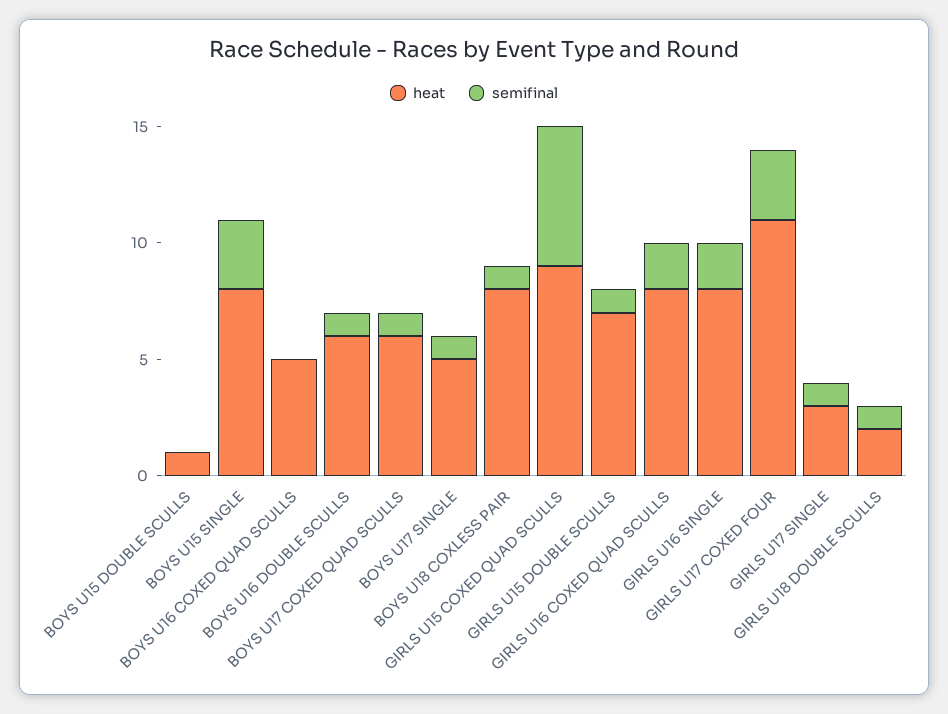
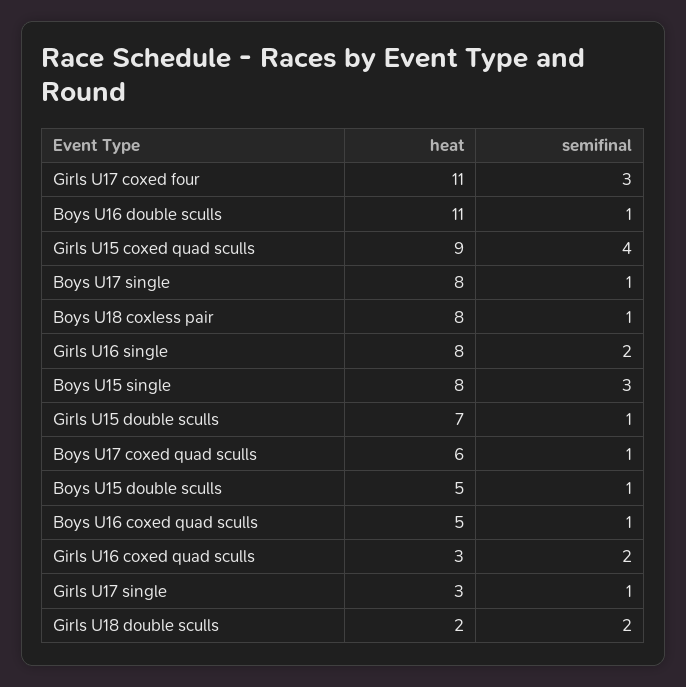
  {
    "heat": {
-     "BOYS U15 DOUBLE SCULLS": 1,
+     "BOYS U15 DOUBLE SCULLS": 5,
      "BOYS U15 SINGLE": 8,
      "BOYS U16 COXED QUAD SCULLS": 5,
-     "BOYS U16 DOUBLE SCULLS": 6,
+     "BOYS U16 DOUBLE SCULLS": 11,
      "BOYS U17 COXED QUAD SCULLS": 6,
-     "BOYS U17 SINGLE": 5,
+     "BOYS U17 SINGLE": 8,
      "BOYS U18 COXLESS PAIR": 8,
      "GIRLS U15 COXED QUAD SCULLS": 9,
      "GIRLS U15 DOUBLE SCULLS": 7,
-     "GIRLS U16 COXED QUAD SCULLS": 8,
+     "GIRLS U16 COXED QUAD SCULLS": 3,
      "GIRLS U16 SINGLE": 8,
      "GIRLS U17 COXED FOUR": 11,
      "GIRLS U17 SINGLE": 3,
      "GIRLS U18 DOUBLE SCULLS": 2
    },
    "semifinal": {
-     "BOYS U15 DOUBLE SCULLS": 0,
+     "BOYS U15 DOUBLE SCULLS": 1,
      "BOYS U15 SINGLE": 3,
-     "BOYS U16 COXED QUAD SCULLS": 0,
+     "BOYS U16 COXED QUAD SCULLS": 1,
      "BOYS U16 DOUBLE SCULLS": 1,
      "BOYS U17 COXED QUAD SCULLS": 1,
      "BOYS U17 SINGLE": 1,
      "BOYS U18 COXLESS PAIR": 1,
-     "GIRLS U15 COXED QUAD SCULLS": 6,
+     "GIRLS U15 COXED QUAD SCULLS": 4,
      "GIRLS U15 DOUBLE SCULLS": 1,
      "GIRLS U16 COXED QUAD SCULLS": 2,
      "GIRLS U16 SINGLE": 2,
      "GIRLS U17 COXED FOUR": 3,
      "GIRLS U17 SINGLE": 1,
-     "GIRLS U18 DOUBLE SCULLS": 1
+     "GIRLS U18 DOUBLE SCULLS": 2
    }
  }

